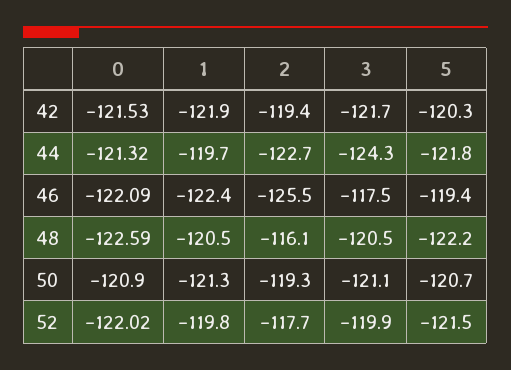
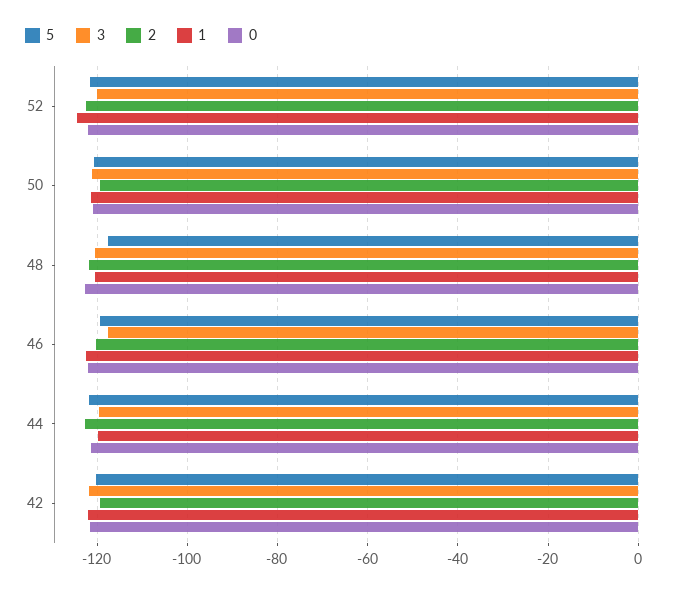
  {
    "0": {
      "42": -121.53,
      "44": -121.32,
      "46": -122.09,
      "48": -122.59,
      "50": -120.9,
      "52": -122.02
    },
    "1": {
      "42": -121.9,
      "44": -119.7,
      "46": -122.4,
      "48": -120.5,
      "50": -121.3,
-     "52": -119.8
+     "52": -124
    },
    "2": {
      "42": -119.4,
      "44": -122.7,
-     "46": -125.5,
+     "46": -120,
-     "48": -116.1,
+     "48": -122,
      "50": -119.3,
-     "52": -117.7
+     "52": -122
    },
    "3": {
      "42": -121.7,
-     "44": -124.3,
+     "44": -120,
      "46": -117.5,
      "48": -120.5,
      "50": -121.1,
      "52": -119.9
    },
    "5": {
      "42": -120.3,
      "44": -121.8,
      "46": -119.4,
-     "48": -122.2,
+     "48": -118,
      "50": -120.7,
      "52": -121.5
    }
  }

